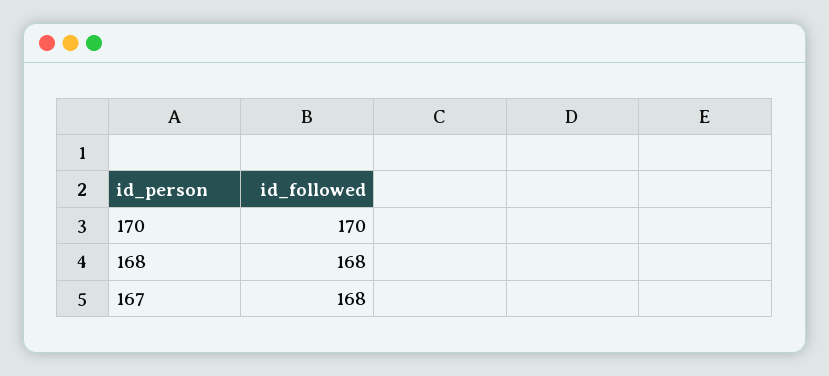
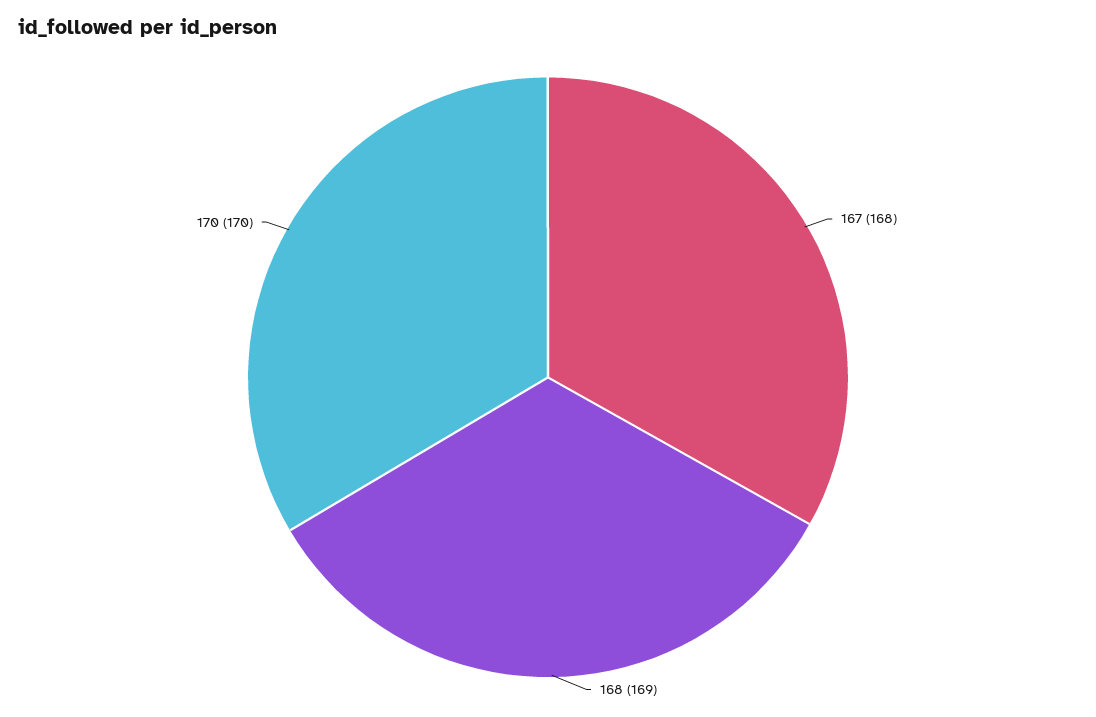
  {
    "170": 170,
-   "168": 168,
+   "168": 169,
    "167": 168
  }

